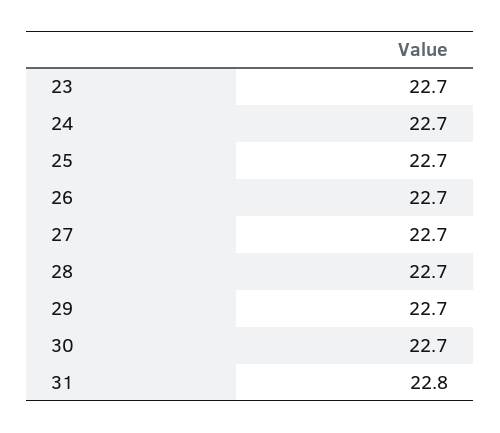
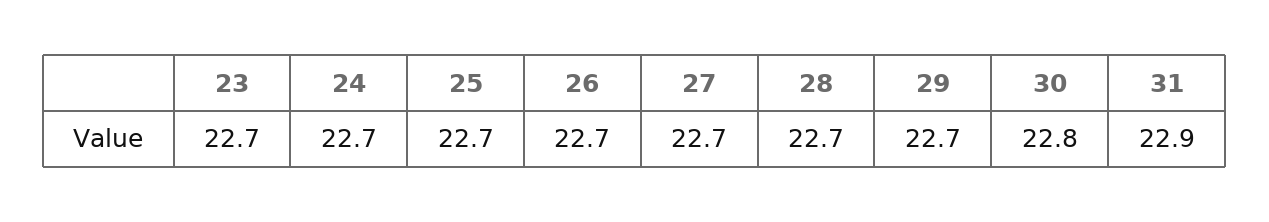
  {
    "23": 22.7,
    "24": 22.7,
    "25": 22.7,
    "26": 22.7,
    "27": 22.7,
    "28": 22.7,
    "29": 22.7,
-   "30": 22.7,
+   "30": 22.8,
-   "31": 22.8
+   "31": 22.9
  }

